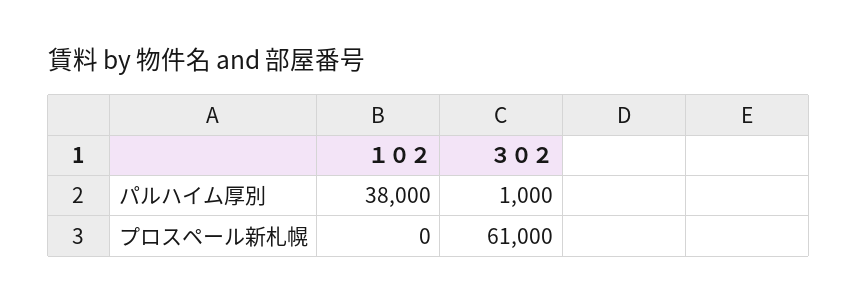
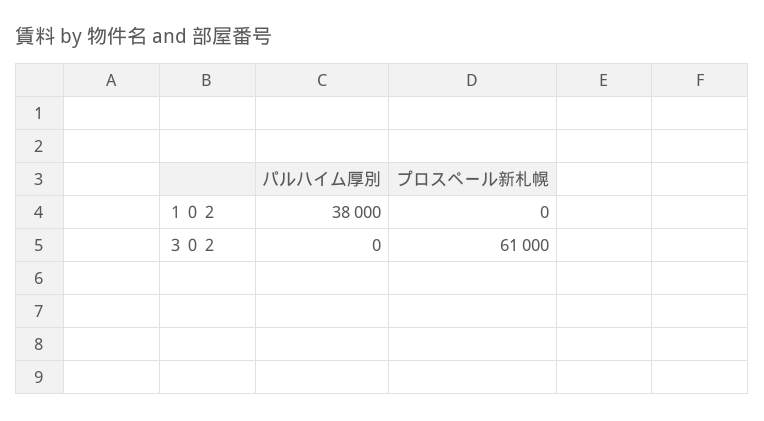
  {
    "１０２": {
      "パルハイム厚別": 38000,
      "プロスペール新札幌": 0
    },
    "３０２": {
-     "パルハイム厚別": 1000,
+     "パルハイム厚別": 0,
      "プロスペール新札幌": 61000
    }
  }

